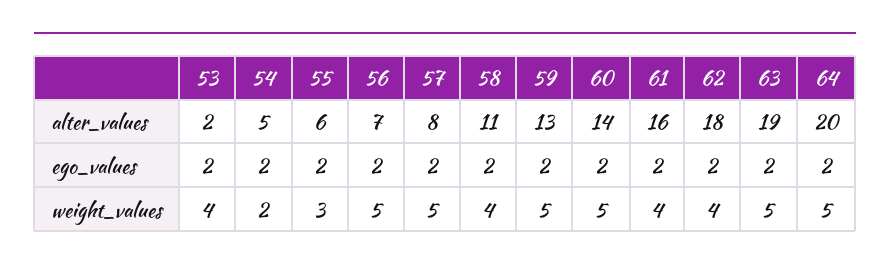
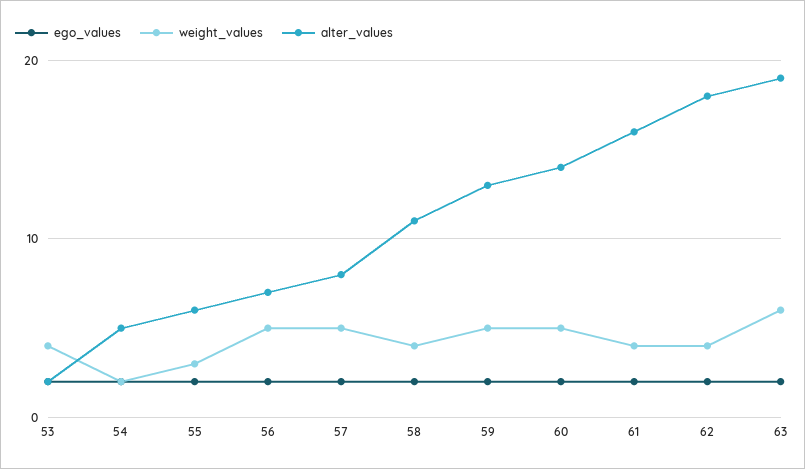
  {
    "alter_values": {
      "53": 2,
      "54": 5,
      "55": 6,
      "56": 7,
      "57": 8,
      "58": 11,
      "59": 13,
      "60": 14,
      "61": 16,
      "62": 18,
-     "63": 19,
+     "63": 19
-     "64": 20
    },
    "ego_values": {
      "53": 2,
      "54": 2,
      "55": 2,
      "56": 2,
      "57": 2,
      "58": 2,
      "59": 2,
      "60": 2,
      "61": 2,
      "62": 2,
-     "63": 2,
+     "63": 2
-     "64": 2
    },
    "weight_values": {
      "53": 4,
      "54": 2,
      "55": 3,
      "56": 5,
      "57": 5,
      "58": 4,
      "59": 5,
      "60": 5,
      "61": 4,
      "62": 4,
-     "63": 5,
+     "63": 6
-     "64": 5
    }
  }

